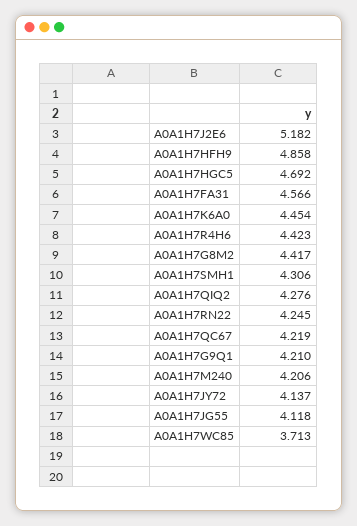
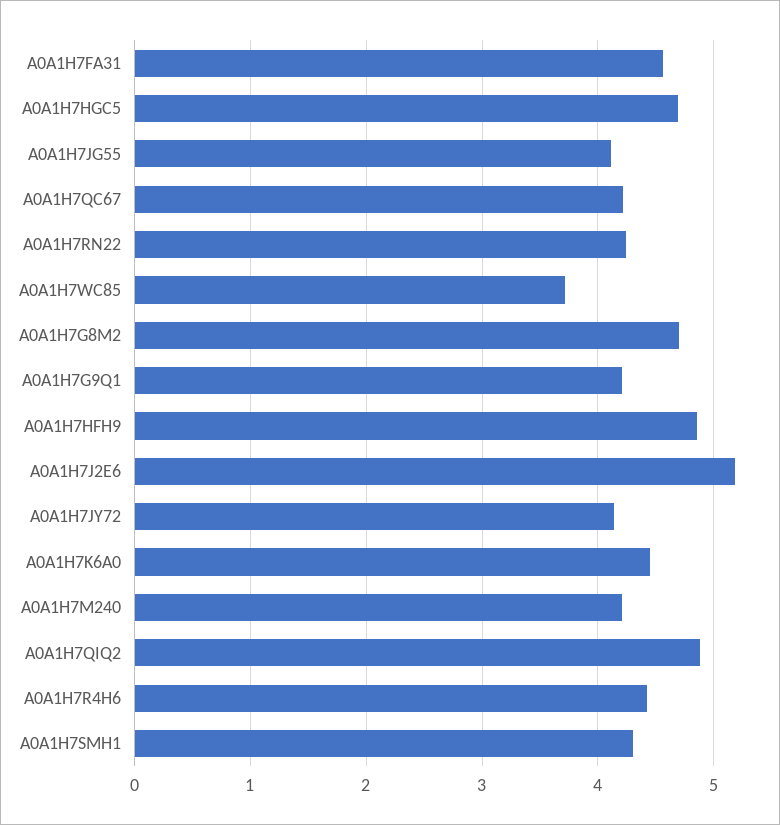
  {
    "A0A1H7J2E6": 5.182,
    "A0A1H7HFH9": 4.858,
    "A0A1H7HGC5": 4.692,
    "A0A1H7FA31": 4.566,
    "A0A1H7K6A0": 4.454,
    "A0A1H7R4H6": 4.423,
-   "A0A1H7G8M2": 4.417,
+   "A0A1H7G8M2": 4.7,
    "A0A1H7SMH1": 4.306,
-   "A0A1H7QIQ2": 4.276,
+   "A0A1H7QIQ2": 4.9,
    "A0A1H7RN22": 4.245,
    "A0A1H7QC67": 4.219,
    "A0A1H7G9Q1": 4.21,
    "A0A1H7M240": 4.206,
    "A0A1H7JY72": 4.137,
    "A0A1H7JG55": 4.118,
    "A0A1H7WC85": 3.713
  }

